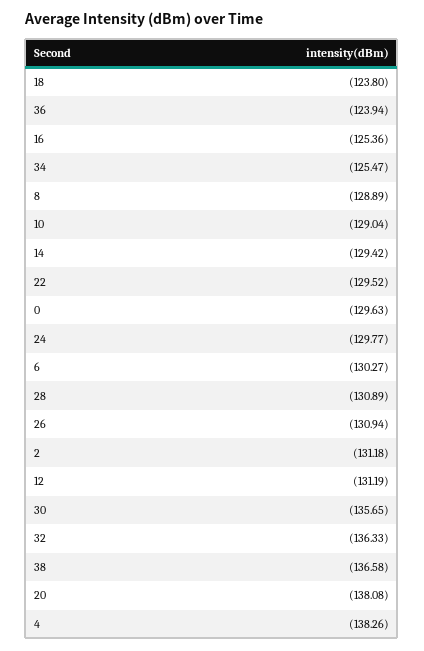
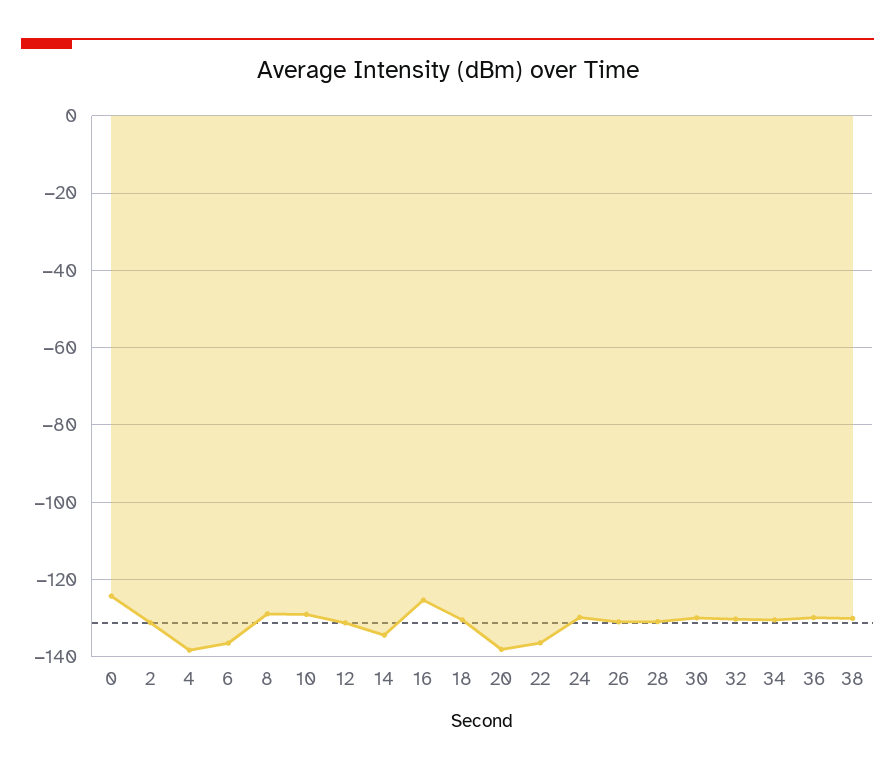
  {
-   "18": -123.8,
+   "18": -130,
-   "36": -123.94,
+   "36": -130,
    "16": -125.36,
-   "34": -125.47,
+   "34": -130,
    "8": -128.89,
    "10": -129.04,
-   "14": -129.42,
+   "14": -134,
-   "22": -129.52,
+   "22": -136,
-   "0": -129.63,
+   "0": -124,
    "24": -129.77,
-   "6": -130.27,
+   "6": -136,
    "28": -130.89,
    "26": -130.94,
    "2": -131.18,
    "12": -131.19,
-   "30": -135.65,
+   "30": -130,
-   "32": -136.33,
+   "32": -130,
-   "38": -136.58,
+   "38": -130,
    "20": -138.08,
    "4": -138.26
  }

